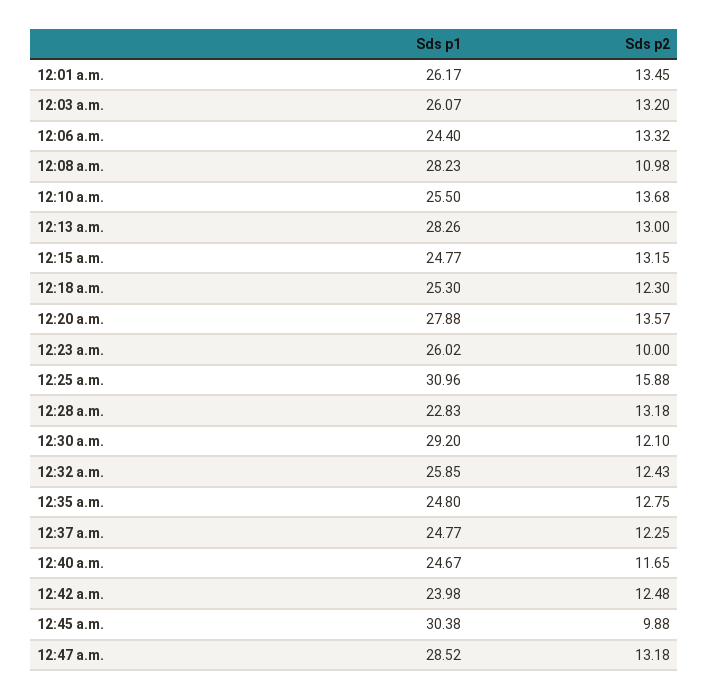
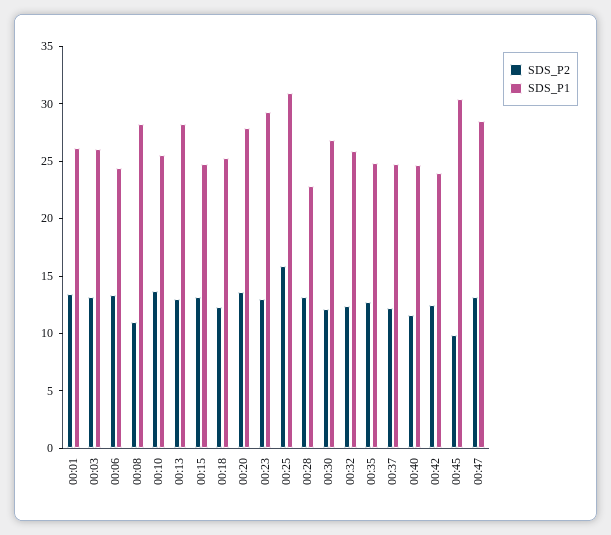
  {
    "Sds p1": {
      "12:01 a.m.": 26.17,
      "12:03 a.m.": 26.07,
      "12:06 a.m.": 24.4,
      "12:08 a.m.": 28.23,
      "12:10 a.m.": 25.5,
      "12:13 a.m.": 28.26,
      "12:15 a.m.": 24.77,
      "12:18 a.m.": 25.3,
      "12:20 a.m.": 27.88,
-     "12:23 a.m.": 26.02,
+     "12:23 a.m.": 29,
      "12:25 a.m.": 30.96,
      "12:28 a.m.": 22.83,
-     "12:30 a.m.": 29.2,
+     "12:30 a.m.": 27,
      "12:32 a.m.": 25.85,
      "12:35 a.m.": 24.8,
      "12:37 a.m.": 24.77,
      "12:40 a.m.": 24.67,
      "12:42 a.m.": 23.98,
      "12:45 a.m.": 30.38,
      "12:47 a.m.": 28.52
    },
    "Sds p2": {
      "12:01 a.m.": 13.45,
      "12:03 a.m.": 13.2,
      "12:06 a.m.": 13.32,
      "12:08 a.m.": 10.98,
      "12:10 a.m.": 13.68,
      "12:13 a.m.": 13,
      "12:15 a.m.": 13.15,
      "12:18 a.m.": 12.3,
      "12:20 a.m.": 13.57,
-     "12:23 a.m.": 10,
+     "12:23 a.m.": 13,
      "12:25 a.m.": 15.88,
      "12:28 a.m.": 13.18,
      "12:30 a.m.": 12.1,
      "12:32 a.m.": 12.43,
      "12:35 a.m.": 12.75,
      "12:37 a.m.": 12.25,
      "12:40 a.m.": 11.65,
      "12:42 a.m.": 12.48,
      "12:45 a.m.": 9.88,
      "12:47 a.m.": 13.18
    }
  }

